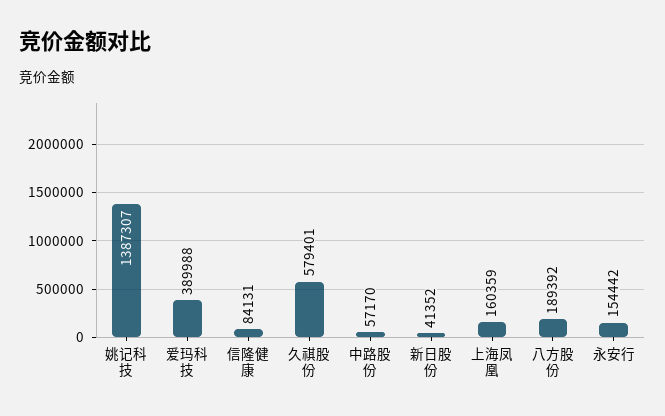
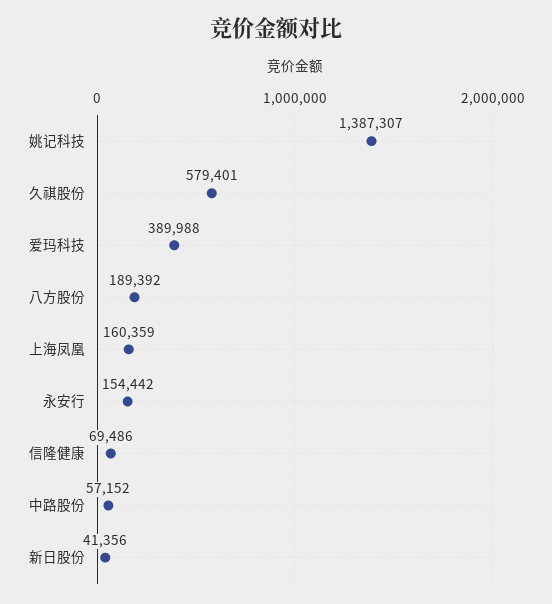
  {
    "姚记科技": 1387307,
    "爱玛科技": 389988,
-   "信隆健康": 84131,
+   "信隆健康": 69486,
    "久祺股份": 579401,
-   "中路股份": 57170,
+   "中路股份": 57152,
-   "新日股份": 41352,
+   "新日股份": 41356,
    "上海凤凰": 160359,
    "八方股份": 189392,
    "永安行": 154442
  }

